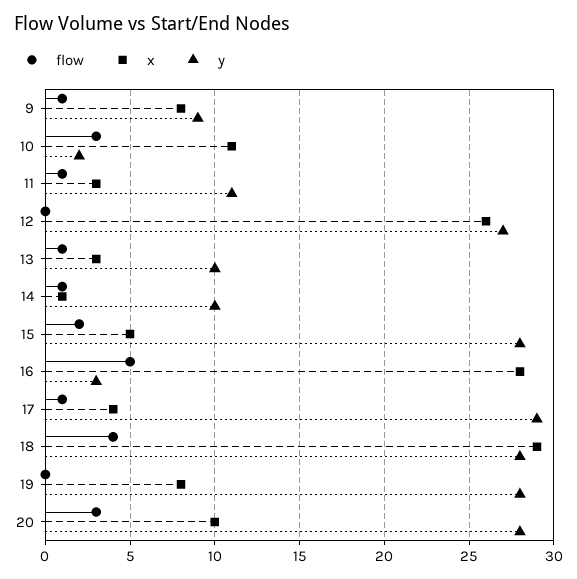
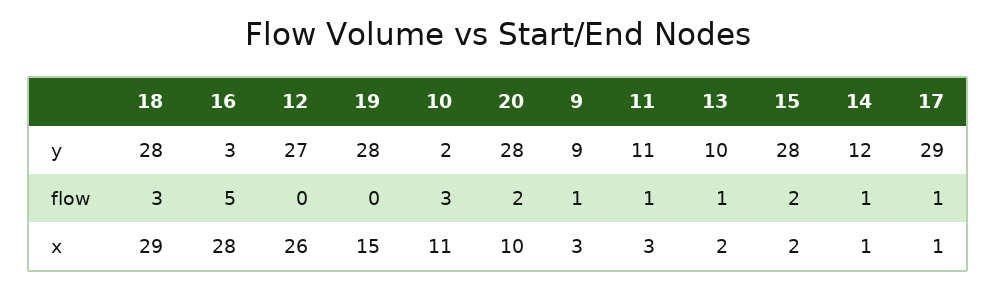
  {
    "flow": {
      "9": 1,
      "10": 3,
      "11": 1,
      "12": 0,
      "13": 1,
      "14": 1,
      "15": 2,
      "16": 5,
      "17": 1,
-     "18": 4,
+     "18": 3,
      "19": 0,
-     "20": 3
+     "20": 2
    },
    "x": {
-     "9": 8,
+     "9": 3,
      "10": 11,
      "11": 3,
      "12": 26,
-     "13": 3,
+     "13": 2,
      "14": 1,
-     "15": 5,
+     "15": 2,
      "16": 28,
-     "17": 4,
+     "17": 1,
      "18": 29,
-     "19": 8,
+     "19": 15,
      "20": 10
    },
    "y": {
      "9": 9,
      "10": 2,
      "11": 11,
      "12": 27,
      "13": 10,
-     "14": 10,
+     "14": 12,
      "15": 28,
      "16": 3,
      "17": 29,
      "18": 28,
      "19": 28,
      "20": 28
    }
  }

